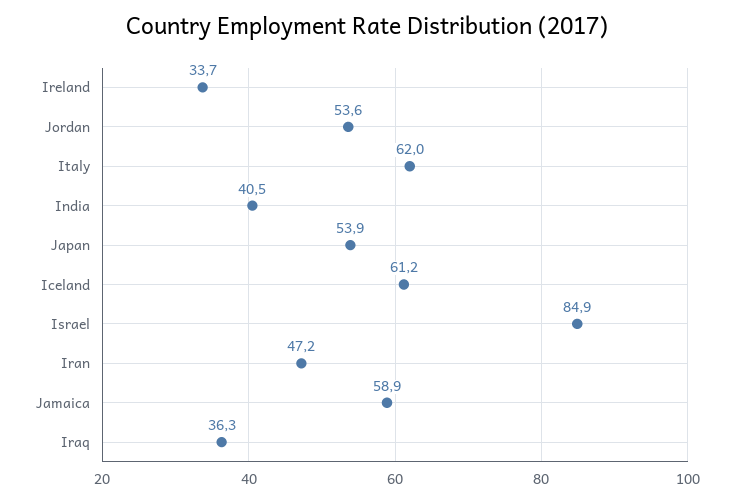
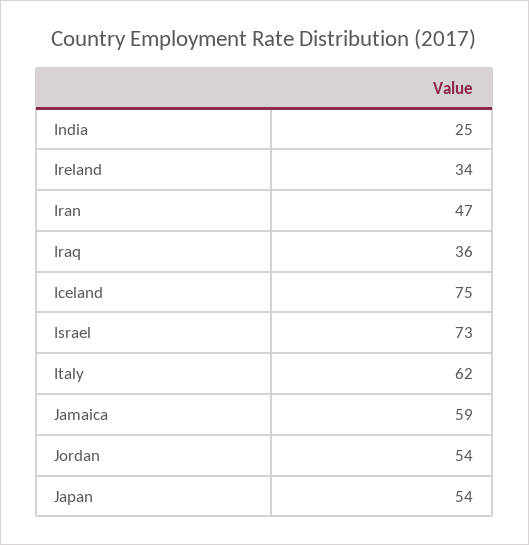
  {
    "Ireland": 33.7,
    "Jordan": 53.6,
    "Italy": 62,
-   "India": 40.5,
+   "India": 25,
    "Japan": 53.9,
-   "Iceland": 61.2,
+   "Iceland": 75,
-   "Israel": 84.9,
+   "Israel": 73,
    "Iran": 47.2,
    "Jamaica": 58.9,
    "Iraq": 36.3
  }

